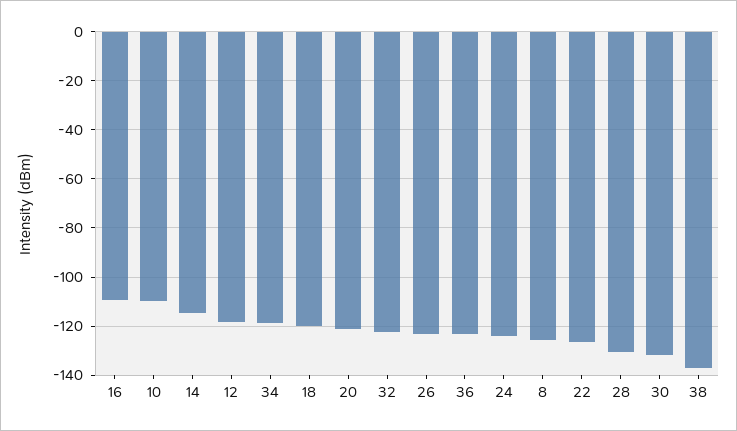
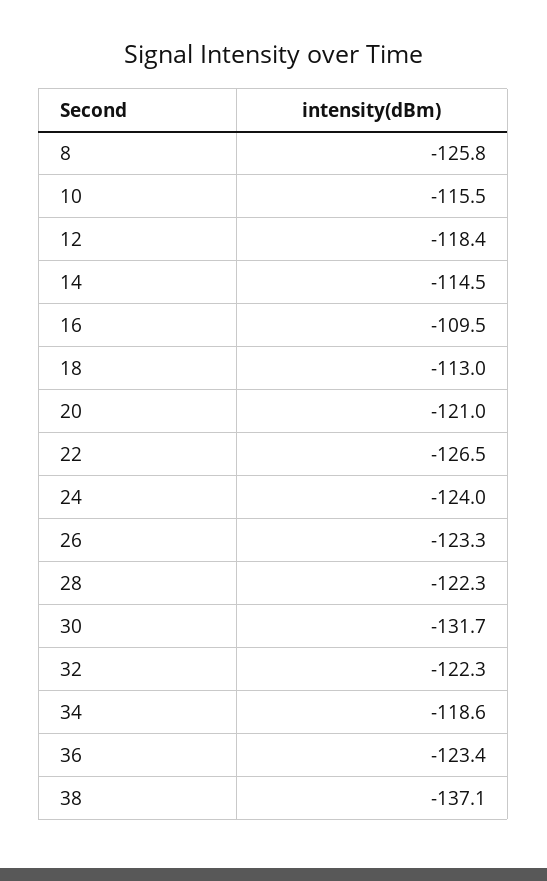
  {
    "16": -109.5,
-   "10": -110,
+   "10": -115.5,
    "14": -114.5,
    "12": -118.4,
    "34": -118.6,
-   "18": -120,
+   "18": -113,
    "20": -121,
    "32": -122.3,
    "26": -123.3,
    "36": -123.4,
    "24": -124,
    "8": -125.8,
    "22": -126.5,
-   "28": -130,
+   "28": -122.3,
    "30": -131.7,
    "38": -137.1
  }

